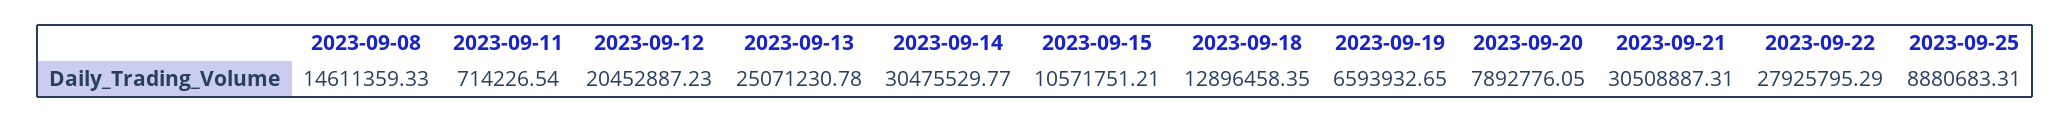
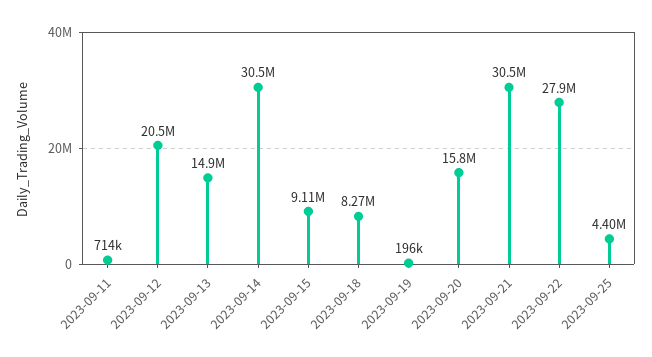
  {
-   "2023-09-08": 14611359.33,
    "2023-09-11": 714226.54,
    "2023-09-12": 20452887.23,
-   "2023-09-13": 25071230.78,
+   "2023-09-13": 14900000,
    "2023-09-14": 30475529.77,
-   "2023-09-15": 10571751.21,
+   "2023-09-15": 9110000,
-   "2023-09-18": 12896458.35,
+   "2023-09-18": 8270000,
-   "2023-09-19": 6593932.65,
+   "2023-09-19": 196000,
-   "2023-09-20": 7892776.05,
+   "2023-09-20": 15800000,
    "2023-09-21": 30508887.31,
    "2023-09-22": 27925795.29,
-   "2023-09-25": 8880683.31
+   "2023-09-25": 4400000
  }

